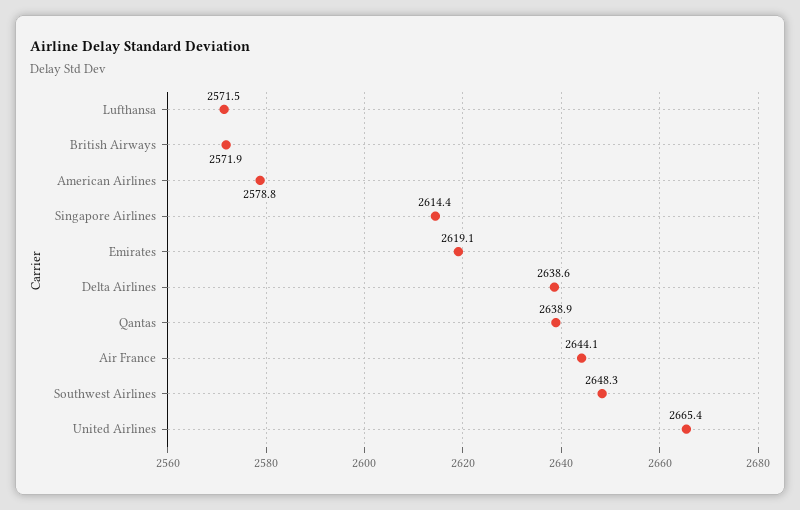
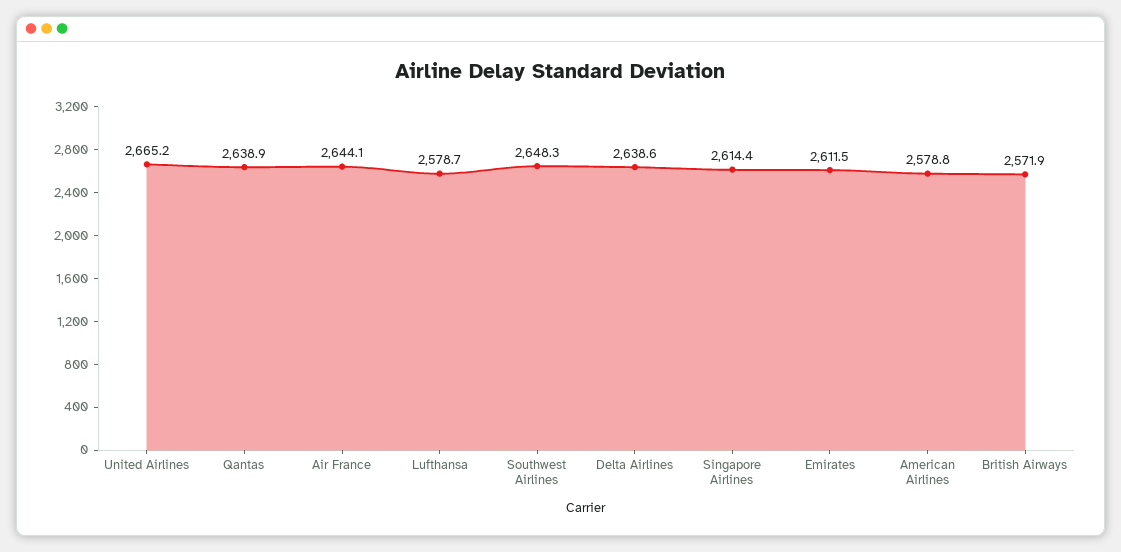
  {
-   "Lufthansa": 2571.5,
+   "Lufthansa": 2578.7,
    "British Airways": 2571.9,
    "American Airlines": 2578.8,
    "Singapore Airlines": 2614.4,
-   "Emirates": 2619.1,
+   "Emirates": 2611.5,
    "Delta Airlines": 2638.6,
    "Qantas": 2638.9,
    "Air France": 2644.1,
    "Southwest Airlines": 2648.3,
-   "United Airlines": 2665.4
+   "United Airlines": 2665.2
  }

